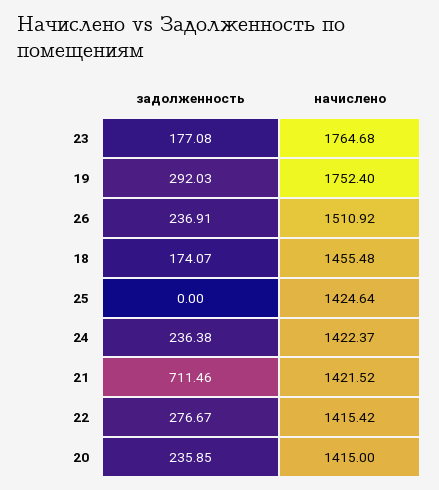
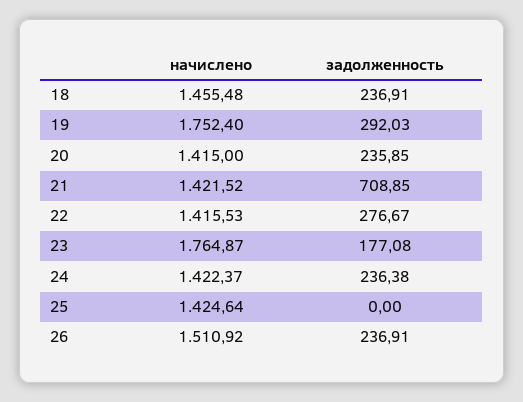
  {
    "задолженность": {
      "23": 177.08,
      "19": 292.03,
      "26": 236.91,
-     "18": 174.07,
+     "18": 236.91,
      "25": 0,
      "24": 236.38,
-     "21": 711.46,
+     "21": 708.85,
      "22": 276.67,
      "20": 235.85
    },
    "начислено": {
-     "23": 1764.68,
+     "23": 1764.87,
      "19": 1752.4,
      "26": 1510.92,
      "18": 1455.48,
      "25": 1424.64,
      "24": 1422.37,
      "21": 1421.52,
-     "22": 1415.42,
+     "22": 1415.53,
      "20": 1415
    }
  }

